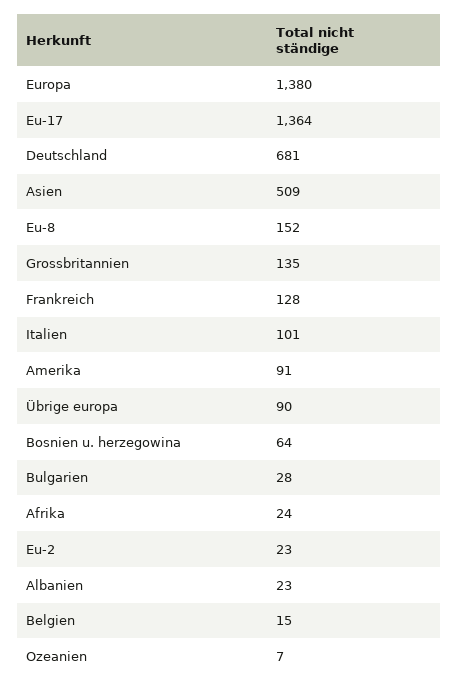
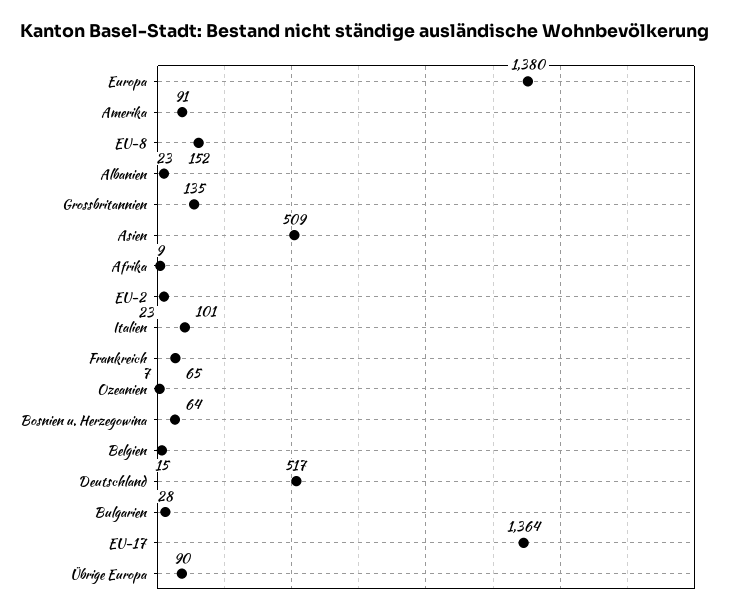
  {
    "Europa": 1380,
    "Eu-17": 1364,
-   "Deutschland": 681,
+   "Deutschland": 517,
    "Asien": 509,
    "Eu-8": 152,
    "Grossbritannien": 135,
-   "Frankreich": 128,
+   "Frankreich": 65,
    "Italien": 101,
    "Amerika": 91,
    "Übrige europa": 90,
    "Bosnien u. herzegowina": 64,
    "Bulgarien": 28,
-   "Afrika": 24,
+   "Afrika": 9,
    "Eu-2": 23,
    "Albanien": 23,
    "Belgien": 15,
    "Ozeanien": 7
  }

